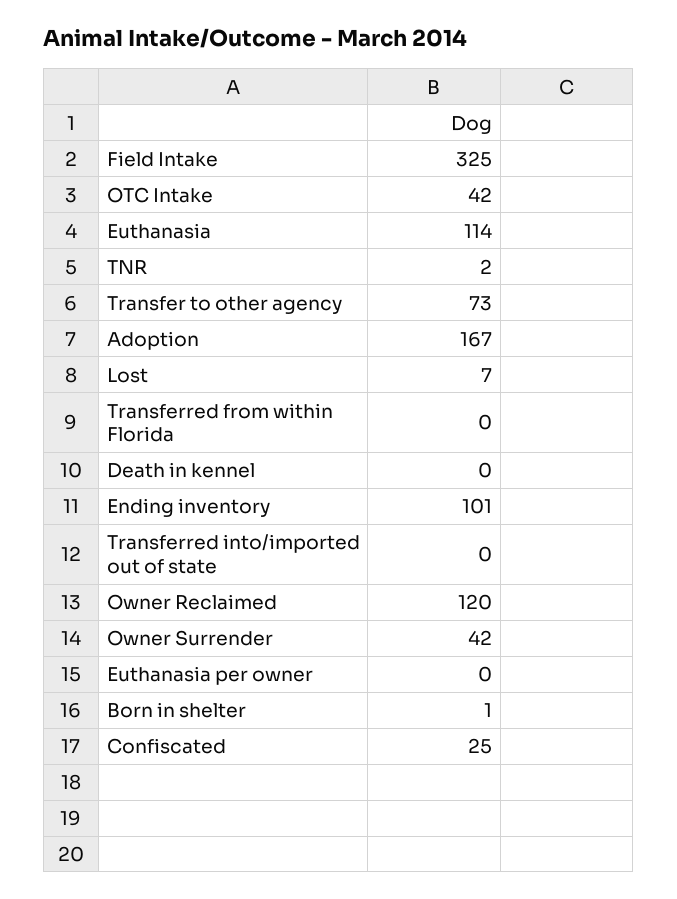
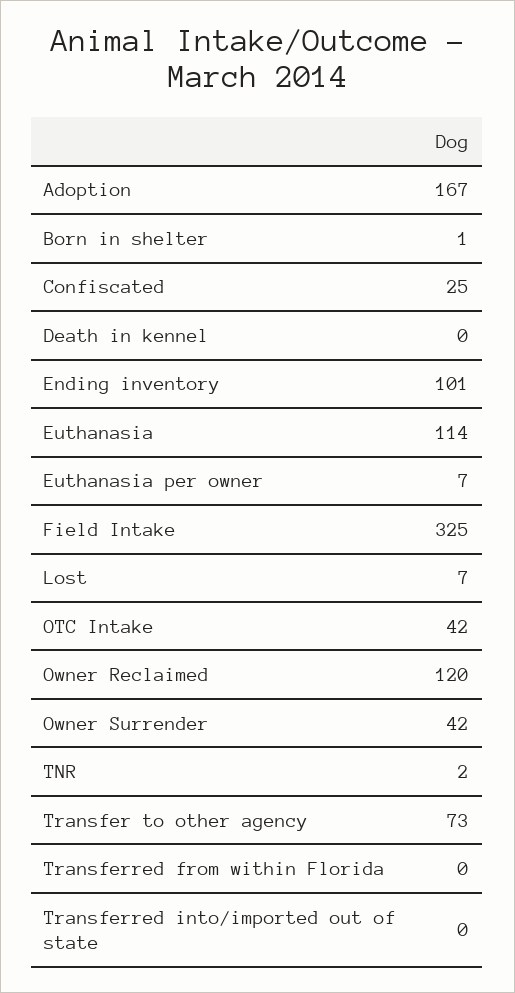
  {
    "Field Intake": 325,
    "OTC Intake": 42,
    "Euthanasia": 114,
    "TNR": 2,
    "Transfer to other agency": 73,
    "Adoption": 167,
    "Lost": 7,
    "Transferred from within Florida": 0,
    "Death in kennel": 0,
    "Ending inventory": 101,
    "Transferred into/imported out of state": 0,
    "Owner Reclaimed": 120,
    "Owner Surrender": 42,
-   "Euthanasia per owner": 0,
+   "Euthanasia per owner": 7,
    "Born in shelter": 1,
    "Confiscated": 25
  }

